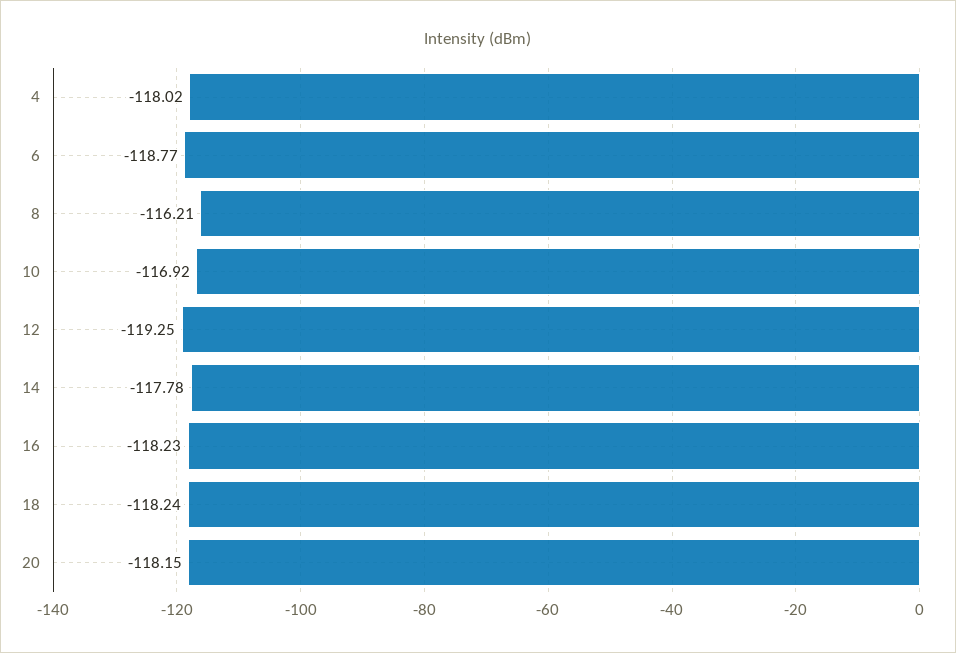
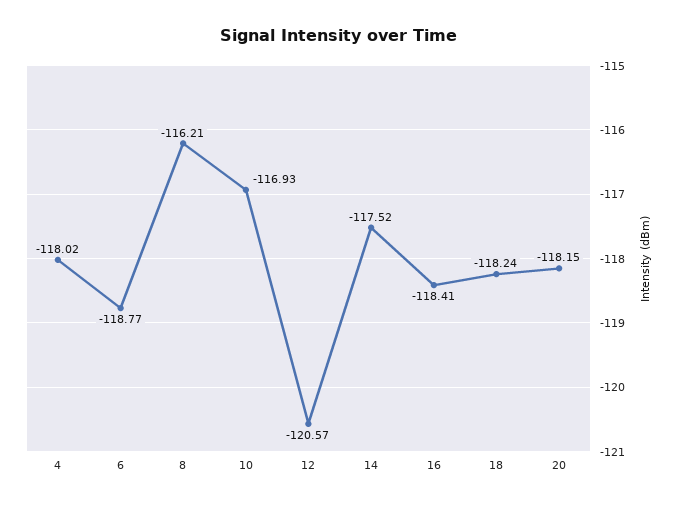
  {
    "4": -118.02,
    "6": -118.77,
    "8": -116.21,
-   "10": -116.92,
+   "10": -116.93,
-   "12": -119.25,
+   "12": -120.57,
-   "14": -117.78,
+   "14": -117.52,
-   "16": -118.23,
+   "16": -118.41,
    "18": -118.24,
    "20": -118.15
  }

